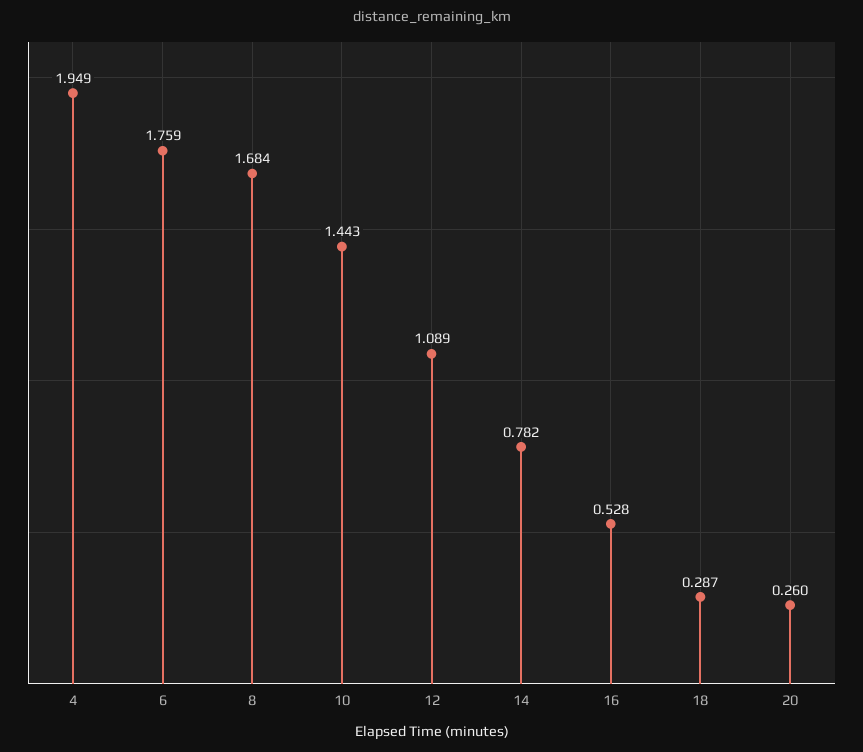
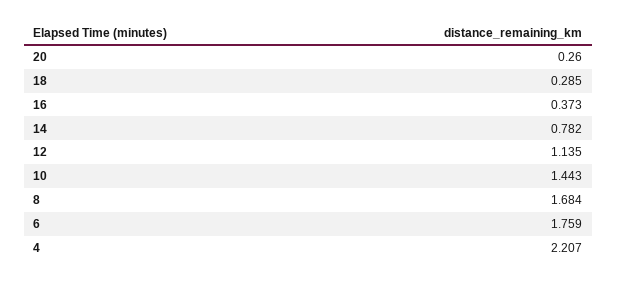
  {
-   "4": 1.949,
+   "4": 2.207,
    "6": 1.759,
    "8": 1.684,
    "10": 1.443,
-   "12": 1.089,
+   "12": 1.135,
    "14": 0.782,
-   "16": 0.528,
+   "16": 0.373,
-   "18": 0.287,
+   "18": 0.285,
    "20": 0.26
  }

